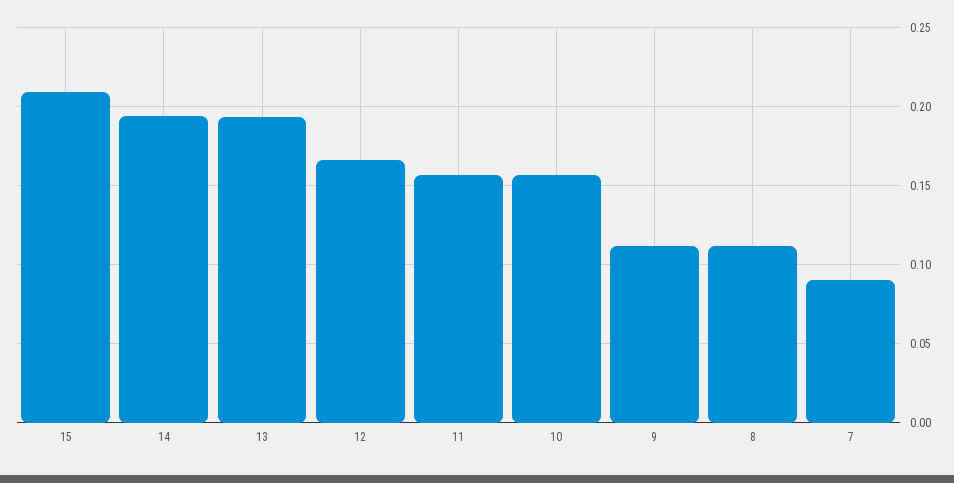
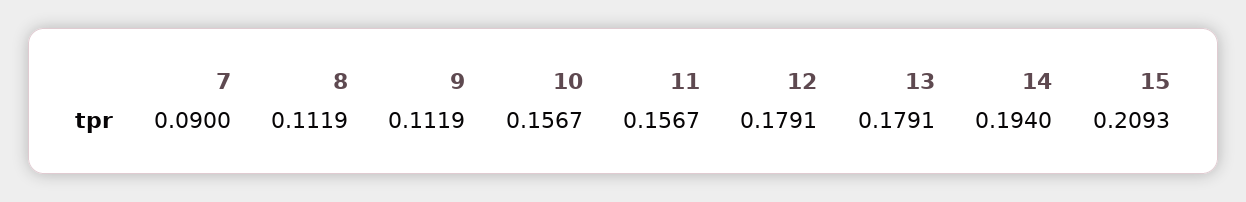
  {
    "15": 0.2093,
    "14": 0.194,
-   "13": 0.195,
+   "13": 0.1791,
-   "12": 0.165,
+   "12": 0.1791,
    "11": 0.1567,
    "10": 0.1567,
    "9": 0.1119,
    "8": 0.1119,
    "7": 0.09
  }

